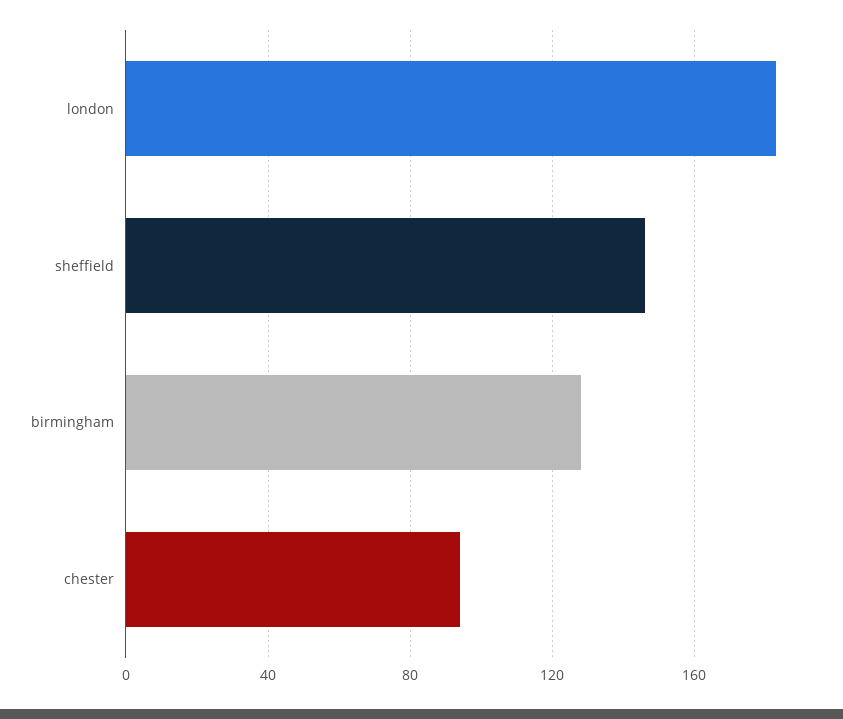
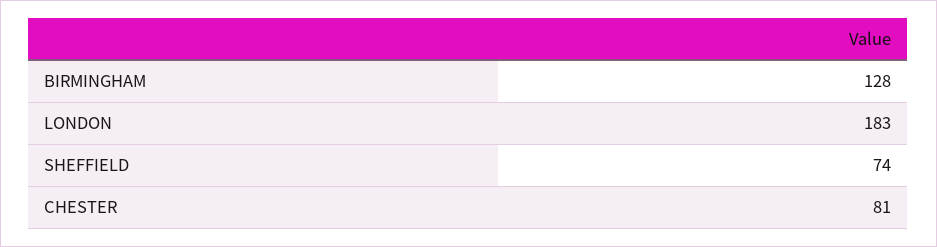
  {
    "london": 183,
-   "sheffield": 145,
+   "sheffield": 74,
    "birmingham": 128,
-   "chester": 95
+   "chester": 81
  }

